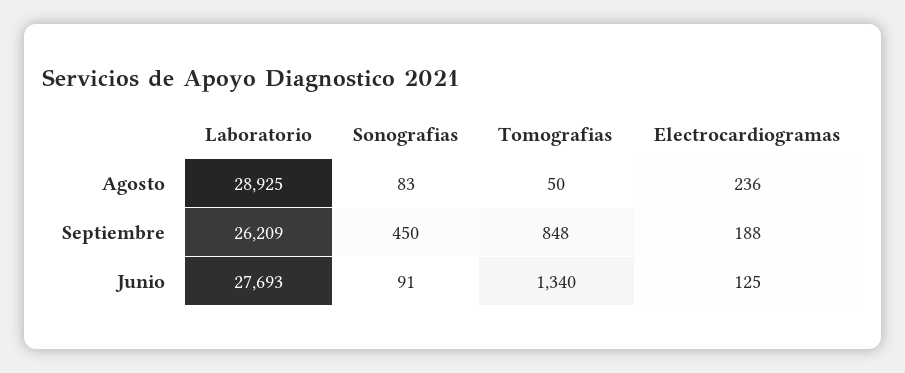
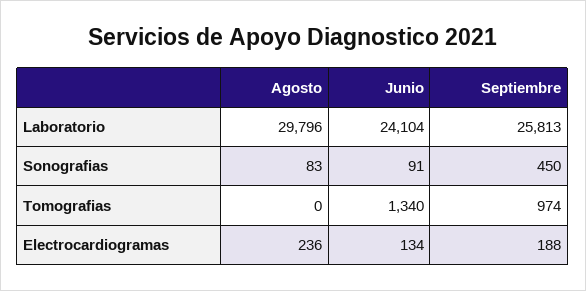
  {
    "Laboratorio": {
-     "Agosto": 28925,
+     "Agosto": 29796,
-     "Septiembre": 26209,
+     "Septiembre": 25813,
-     "Junio": 27693
+     "Junio": 24104
    },
    "Sonografias": {
      "Agosto": 83,
      "Septiembre": 450,
      "Junio": 91
    },
    "Tomografias": {
-     "Agosto": 50,
+     "Agosto": 0,
-     "Septiembre": 848,
+     "Septiembre": 974,
      "Junio": 1340
    },
    "Electrocardiogramas": {
      "Agosto": 236,
      "Septiembre": 188,
-     "Junio": 125
+     "Junio": 134
    }
  }

